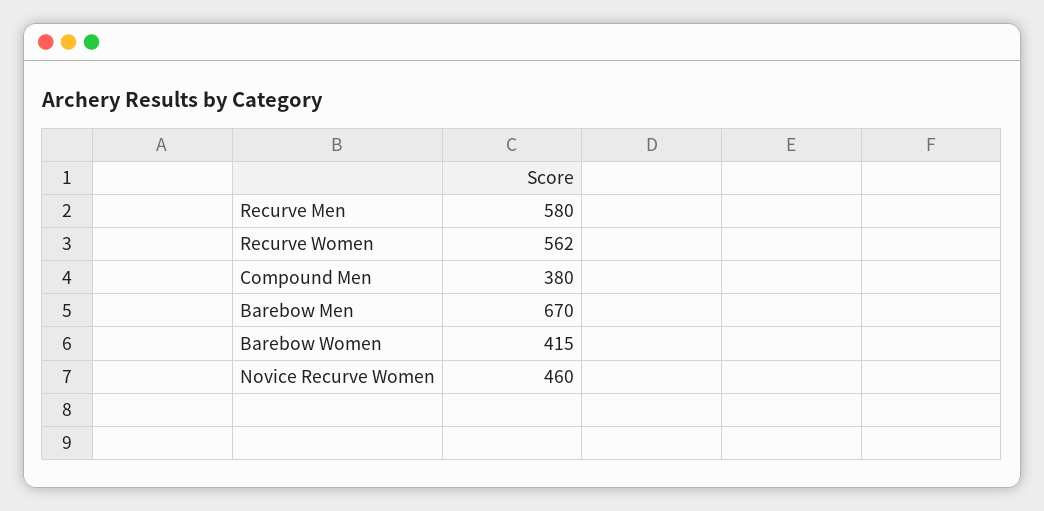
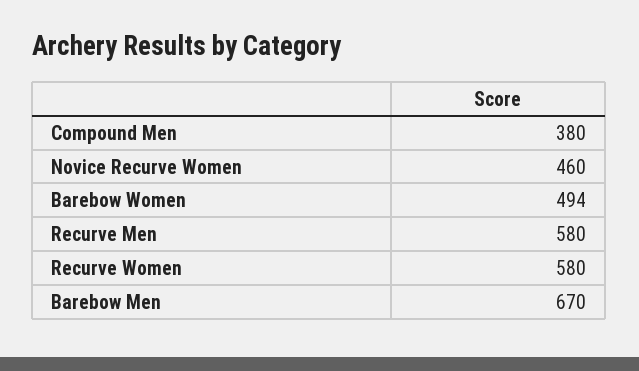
  {
    "Recurve Men": 580,
-   "Recurve Women": 562,
+   "Recurve Women": 580,
    "Compound Men": 380,
    "Barebow Men": 670,
-   "Barebow Women": 415,
+   "Barebow Women": 494,
    "Novice Recurve Women": 460
  }

